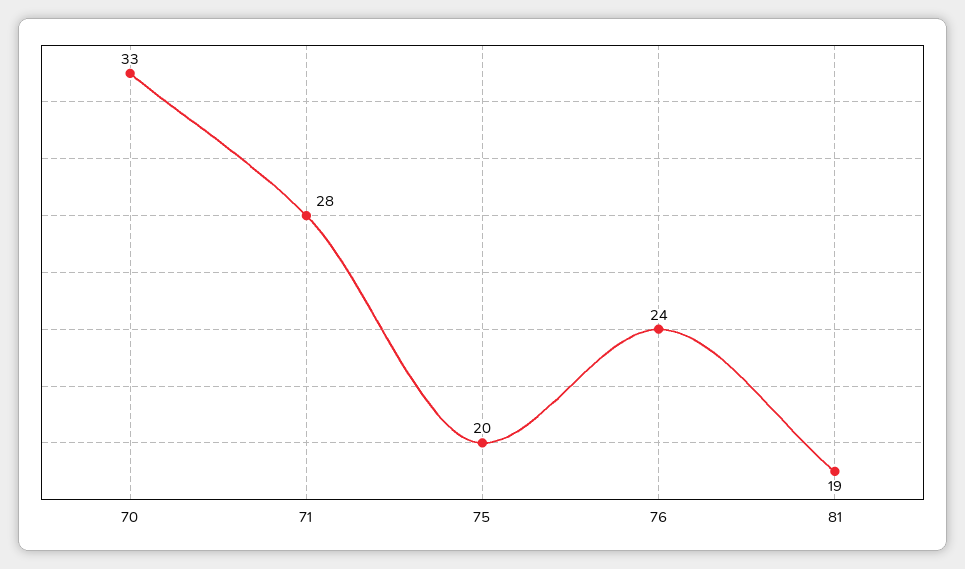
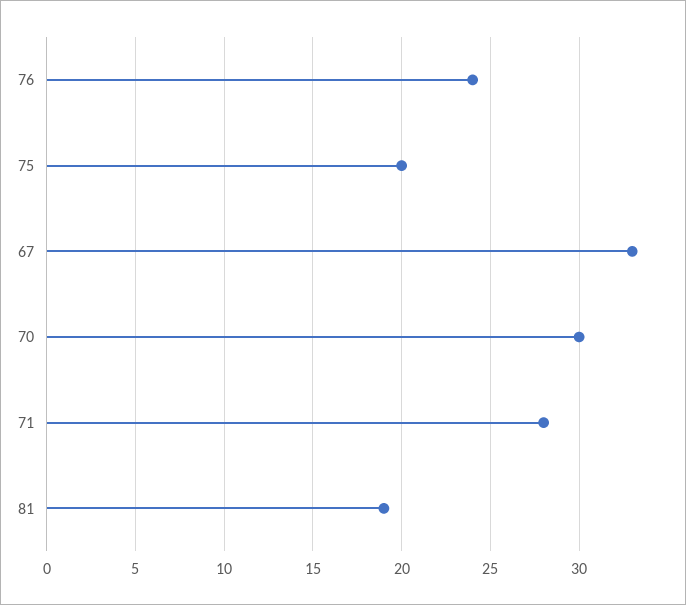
  {
-   "70": 33,
+   "70": 30,
    "71": 28,
    "75": 20,
    "76": 24,
-   "81": 19
+   "81": 19,
+   "67": 33
  }

